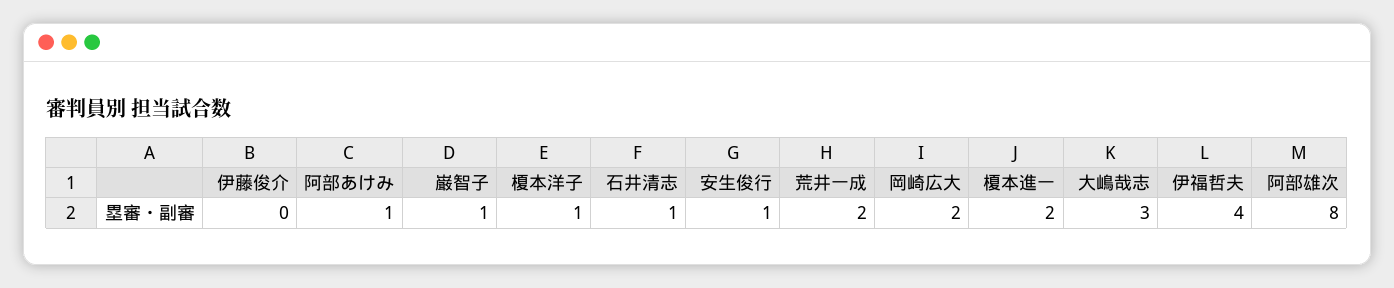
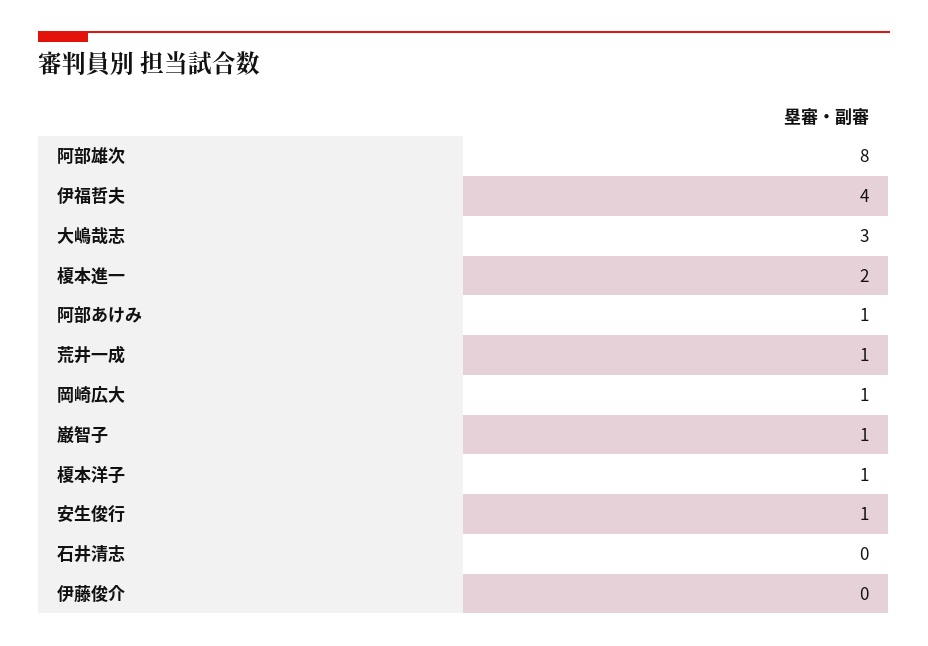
  {
    "伊藤俊介": 0,
    "阿部あけみ": 1,
    "巌智子": 1,
    "榎本洋子": 1,
-   "石井清志": 1,
+   "石井清志": 0,
    "安生俊行": 1,
-   "荒井一成": 2,
+   "荒井一成": 1,
-   "岡崎広大": 2,
+   "岡崎広大": 1,
    "榎本進一": 2,
    "大嶋哉志": 3,
    "伊福哲夫": 4,
    "阿部雄次": 8
  }

